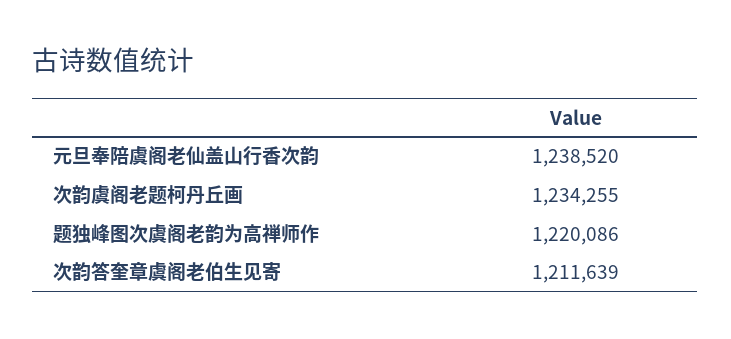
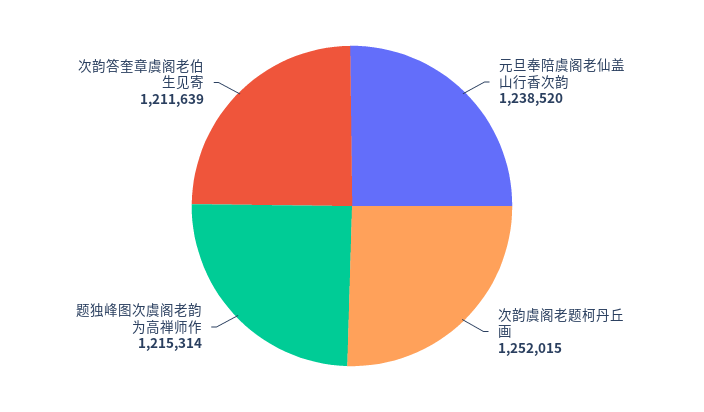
  {
    "元旦奉陪虞阁老仙盖山行香次韵": 1238520,
-   "次韵虞阁老题柯丹丘画": 1234255,
+   "次韵虞阁老题柯丹丘画": 1252015,
-   "题独峰图次虞阁老韵为高禅师作": 1220086,
+   "题独峰图次虞阁老韵为高禅师作": 1215314,
    "次韵答奎章虞阁老伯生见寄": 1211639
  }

